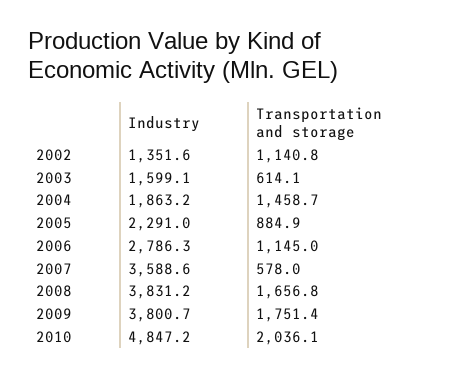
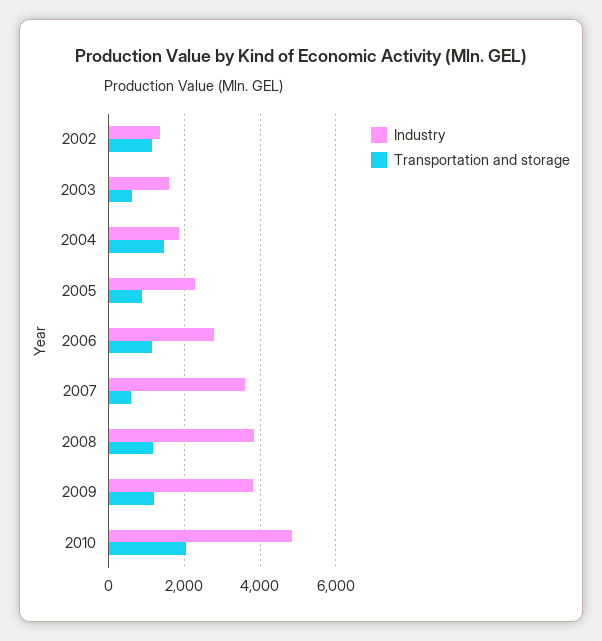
  {
    "Industry": {
      "2002": 1351.6,
      "2003": 1599.1,
      "2004": 1863.2,
      "2005": 2291,
      "2006": 2786.3,
      "2007": 3588.6,
      "2008": 3831.2,
      "2009": 3800.7,
      "2010": 4847.2
    },
    "Transportation and storage": {
      "2002": 1140.8,
      "2003": 614.1,
      "2004": 1458.7,
      "2005": 884.9,
      "2006": 1145,
      "2007": 578,
-     "2008": 1656.8,
+     "2008": 1200,
-     "2009": 1751.4,
+     "2009": 1200,
      "2010": 2036.1
    }
  }

